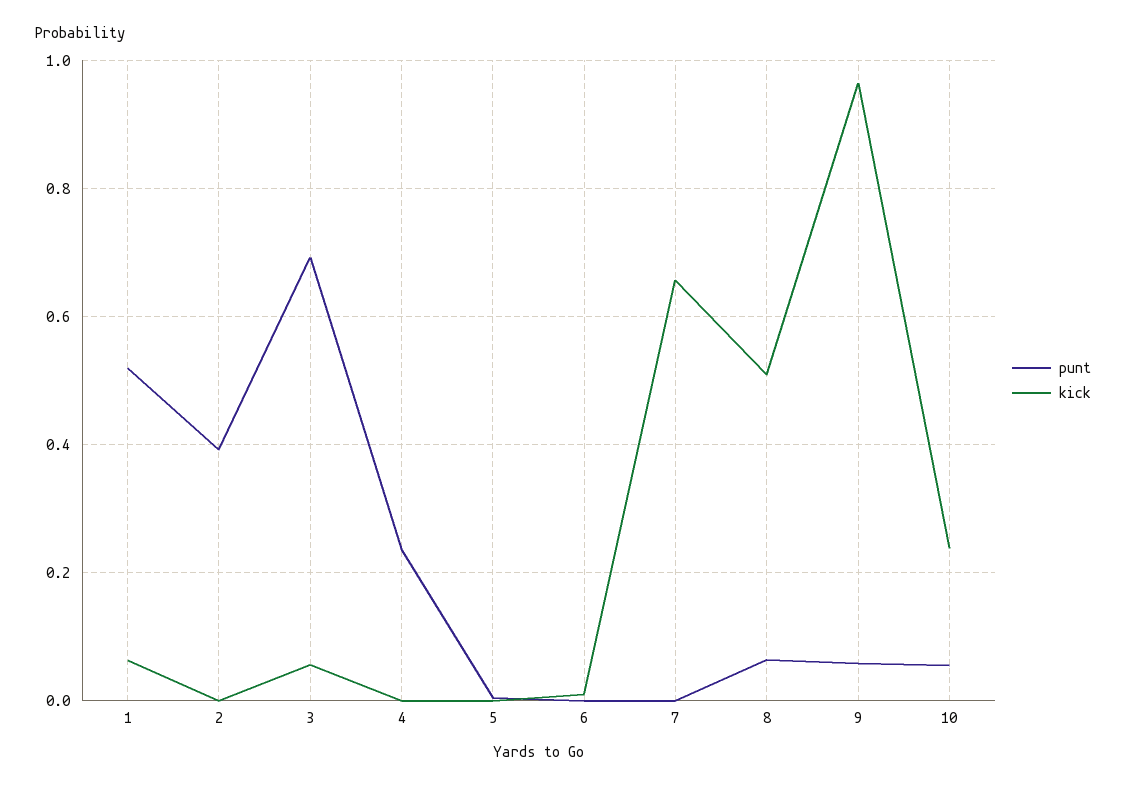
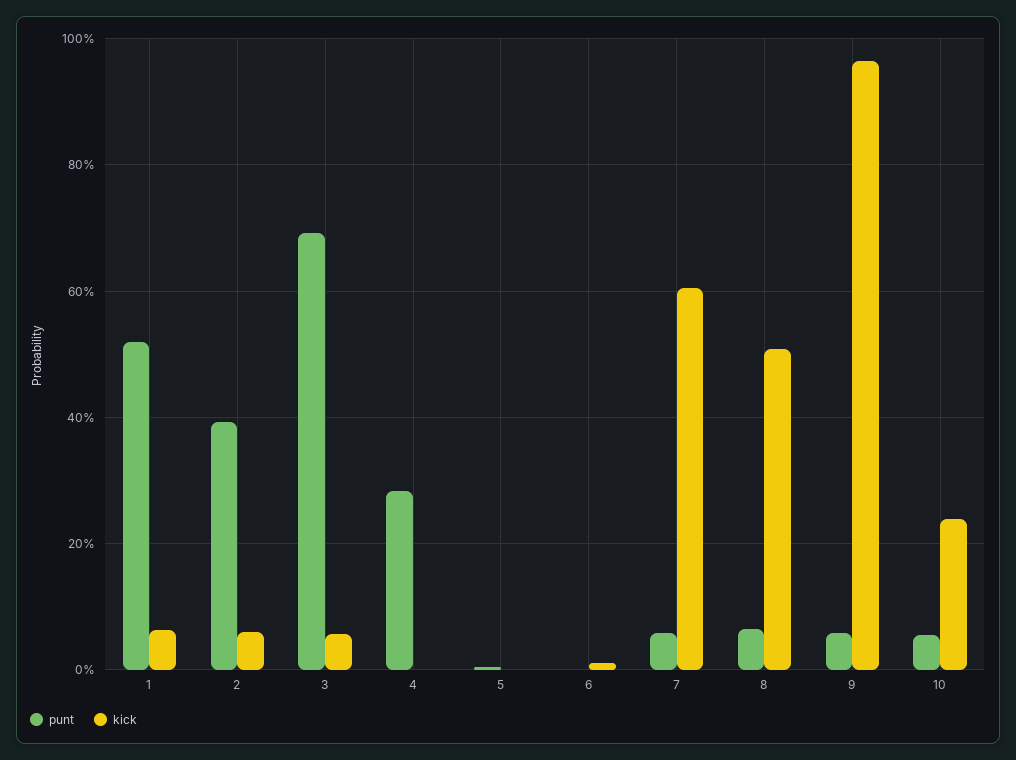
  {
    "punt": {
      "1": 0.52,
      "2": 0.4,
      "3": 0.7,
-     "4": 0.24,
+     "4": 0.28,
      "5": 0,
      "6": 0,
-     "7": 0,
+     "7": 0.06,
      "8": 0.06,
      "9": 0.06,
      "10": 0.06
    },
    "kick": {
      "1": 0.06,
-     "2": 0,
+     "2": 0.06,
      "3": 0.06,
      "4": 0,
      "5": 0,
      "6": 0.02,
-     "7": 0.66,
+     "7": 0.6,
      "8": 0.5,
      "9": 0.96,
      "10": 0.24
    }
  }

